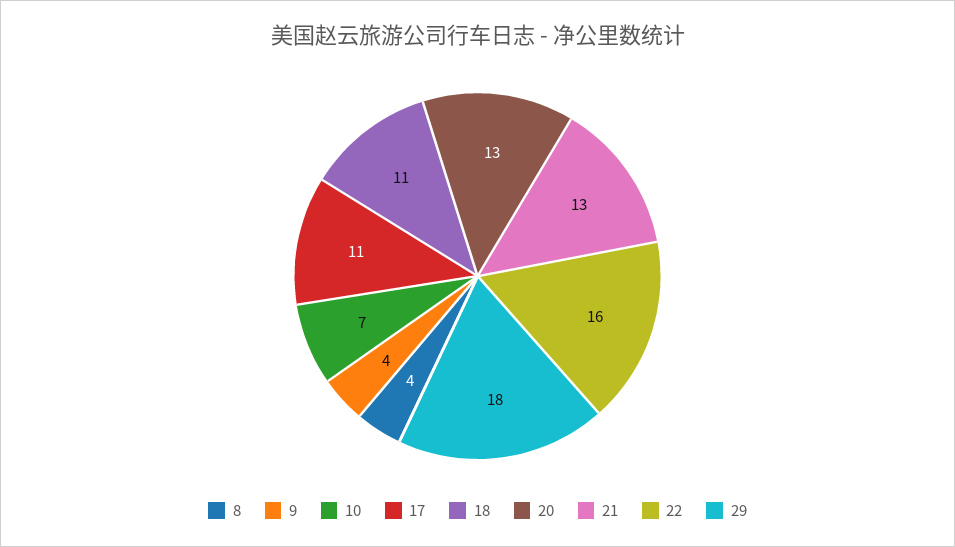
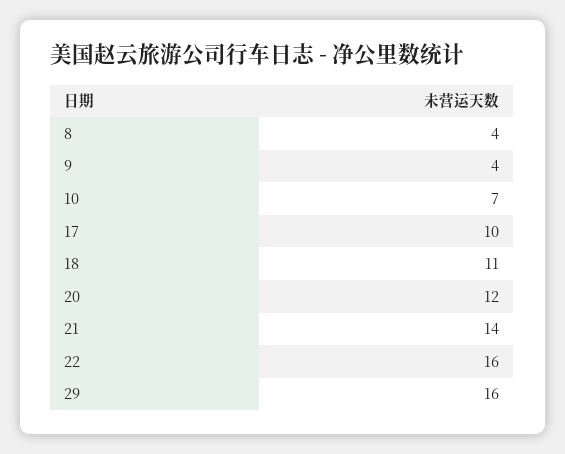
  {
    "8": 4,
    "9": 4,
    "10": 7,
-   "17": 11,
+   "17": 10,
    "18": 11,
-   "20": 13,
+   "20": 12,
-   "21": 13,
+   "21": 14,
    "22": 16,
-   "29": 18
+   "29": 16
  }

